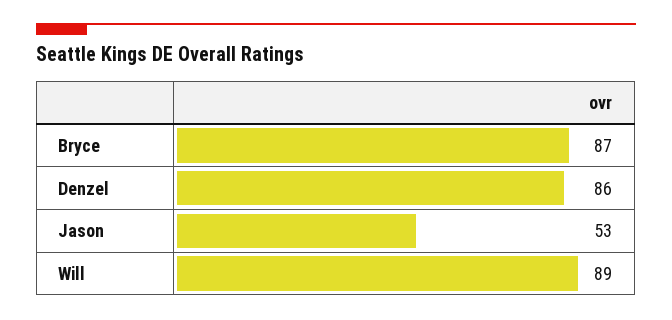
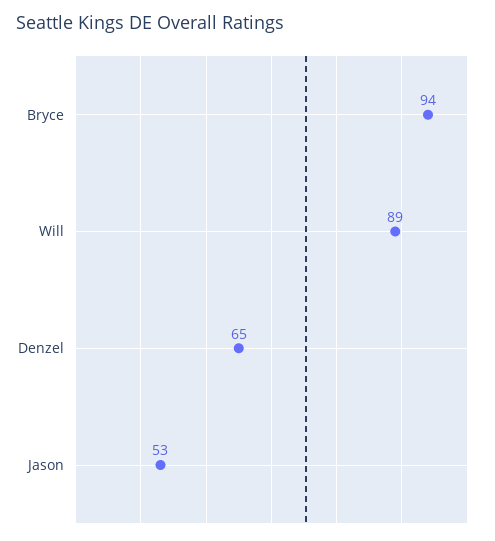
  {
-   "Bryce": 87,
+   "Bryce": 94,
-   "Denzel": 86,
+   "Denzel": 65,
    "Jason": 53,
    "Will": 89
  }

